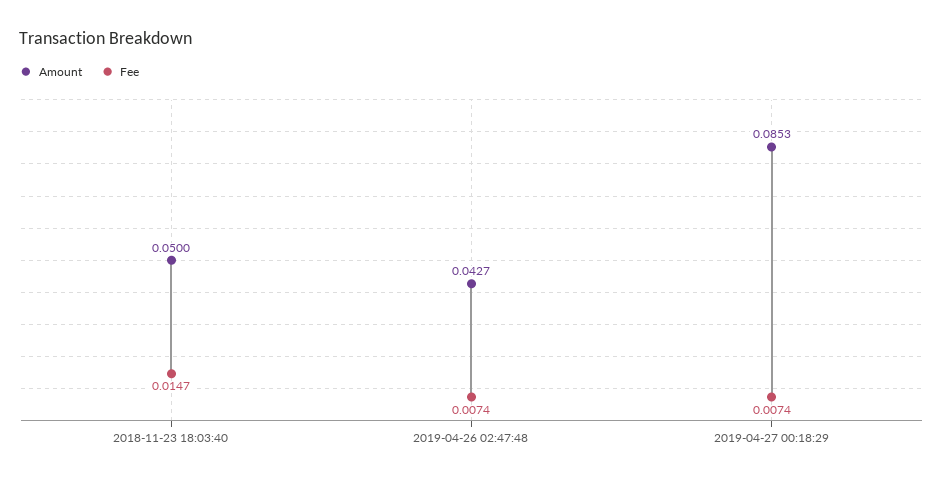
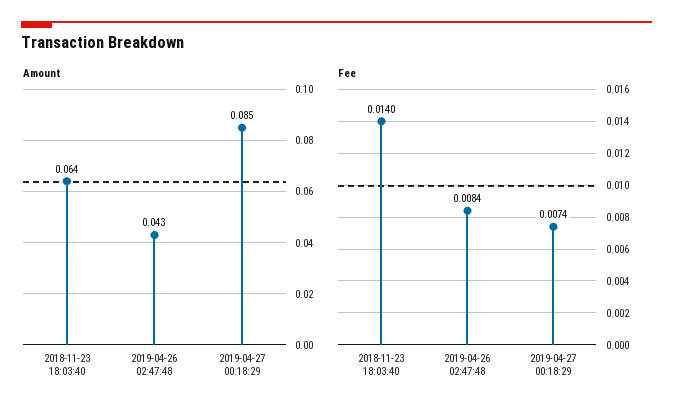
  {
    "Amount": {
-     "2018-11-23 18:03:40": 0.05,
+     "2018-11-23 18:03:40": 0.064,
      "2019-04-26 02:47:48": 0.0427,
      "2019-04-27 00:18:29": 0.0853
    },
    "Fee": {
-     "2018-11-23 18:03:40": 0.0147,
+     "2018-11-23 18:03:40": 0.014,
-     "2019-04-26 02:47:48": 0.0074,
+     "2019-04-26 02:47:48": 0.0084,
      "2019-04-27 00:18:29": 0.0074
    }
  }

